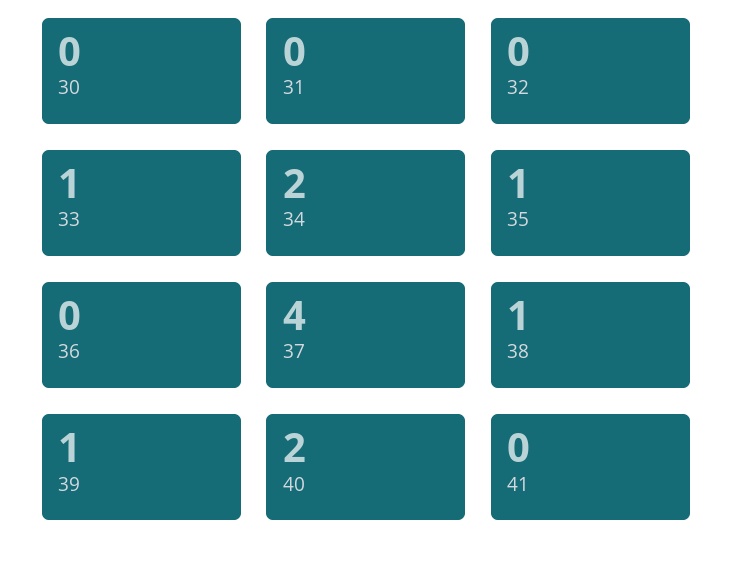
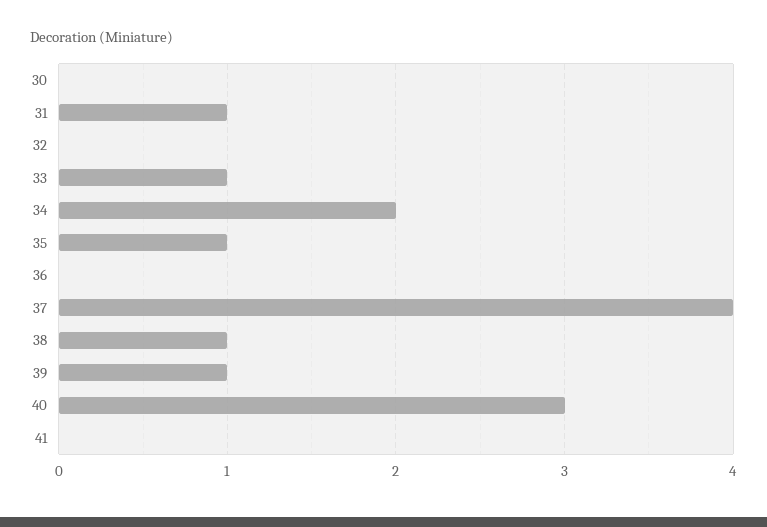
  {
    "30": 0,
-   "31": 0,
+   "31": 1,
    "32": 0,
    "33": 1,
    "34": 2,
    "35": 1,
    "36": 0,
    "37": 4,
    "38": 1,
    "39": 1,
-   "40": 2,
+   "40": 3,
    "41": 0
  }

